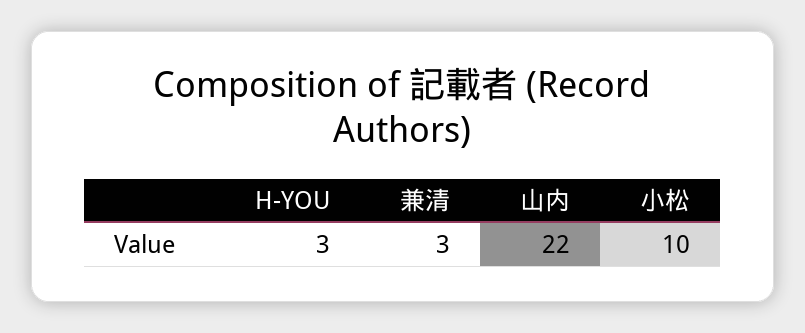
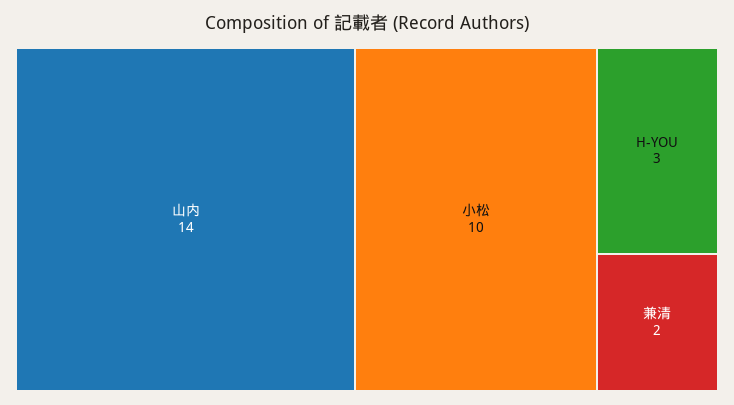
  {
    "H-YOU": 3,
-   "兼清": 3,
+   "兼清": 2,
-   "山内": 22,
+   "山内": 14,
    "小松": 10
  }

